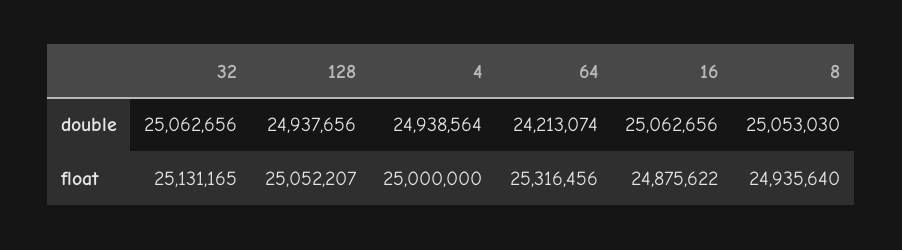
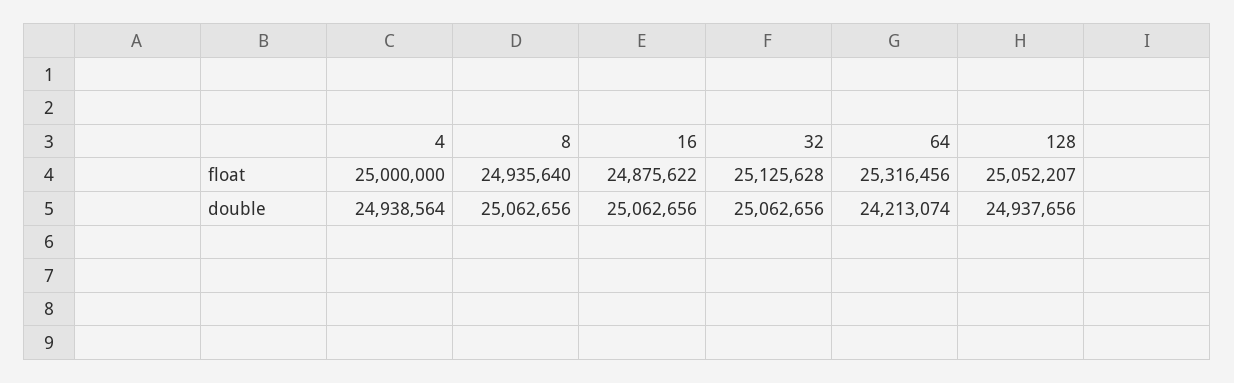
  {
    "32": {
      "double": 25062656,
-     "float": 25131165
+     "float": 25125628
    },
    "128": {
      "double": 24937656,
      "float": 25052207
    },
    "4": {
      "double": 24938564,
      "float": 25000000
    },
    "64": {
      "double": 24213074,
      "float": 25316456
    },
    "16": {
      "double": 25062656,
      "float": 24875622
    },
    "8": {
-     "double": 25053030,
+     "double": 25062656,
      "float": 24935640
    }
  }

